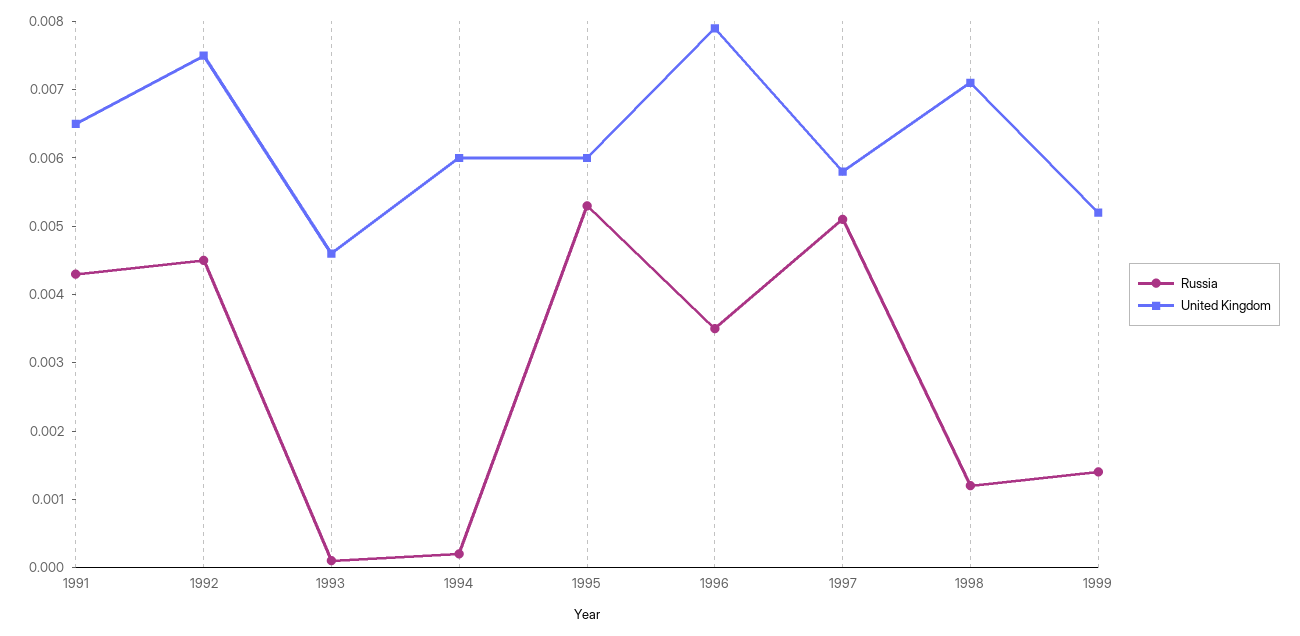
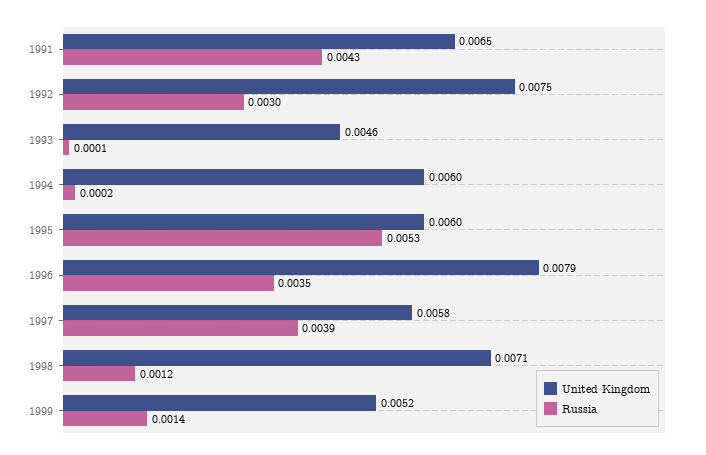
  {
    "Russia": {
      "1991": 0.0043,
-     "1992": 0.0045,
+     "1992": 0.003,
      "1993": 0.0001,
      "1994": 0.0002,
      "1995": 0.0053,
      "1996": 0.0035,
-     "1997": 0.005,
+     "1997": 0.0039,
      "1998": 0.0012,
      "1999": 0.0014
    },
    "United Kingdom": {
      "1991": 0.0065,
      "1992": 0.0075,
      "1993": 0.0046,
      "1994": 0.006,
      "1995": 0.006,
      "1996": 0.0079,
      "1997": 0.0058,
      "1998": 0.0071,
      "1999": 0.0052
    }
  }

